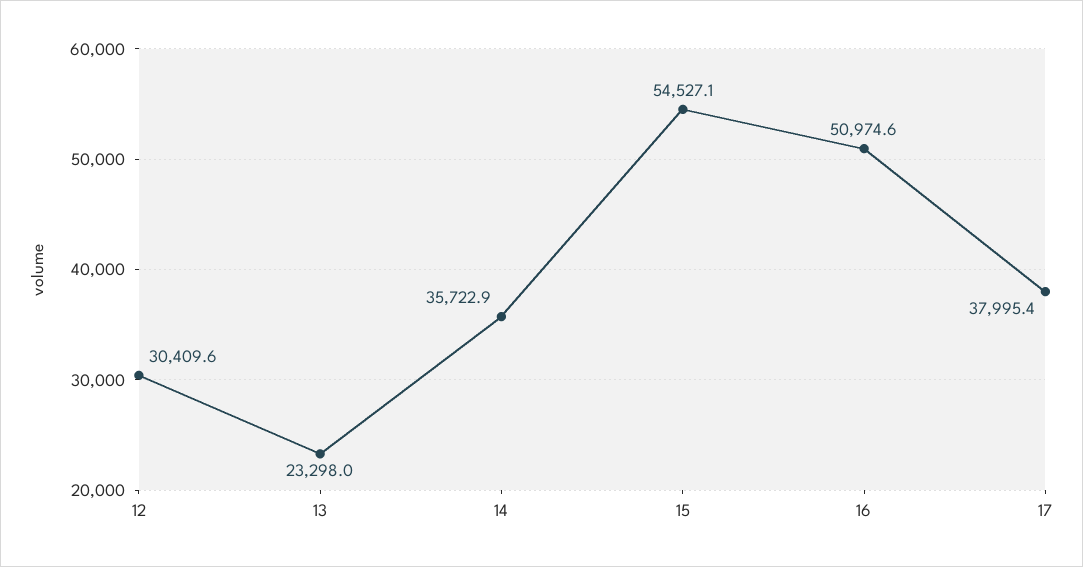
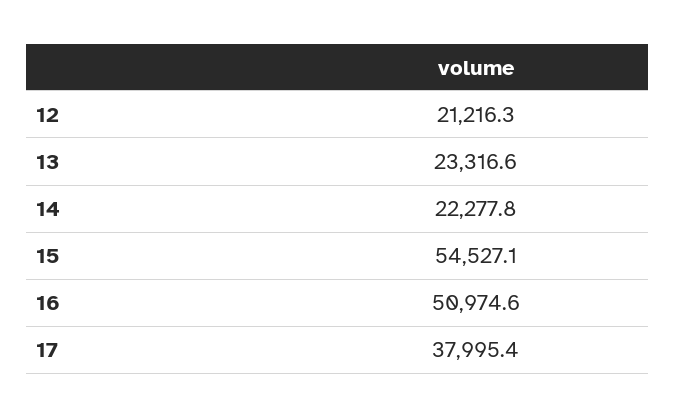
  {
-   "12": 30409.6,
+   "12": 21216.3,
-   "13": 23298,
+   "13": 23316.6,
-   "14": 35722.9,
+   "14": 22277.8,
    "15": 54527.1,
    "16": 50974.6,
    "17": 37995.4
  }

